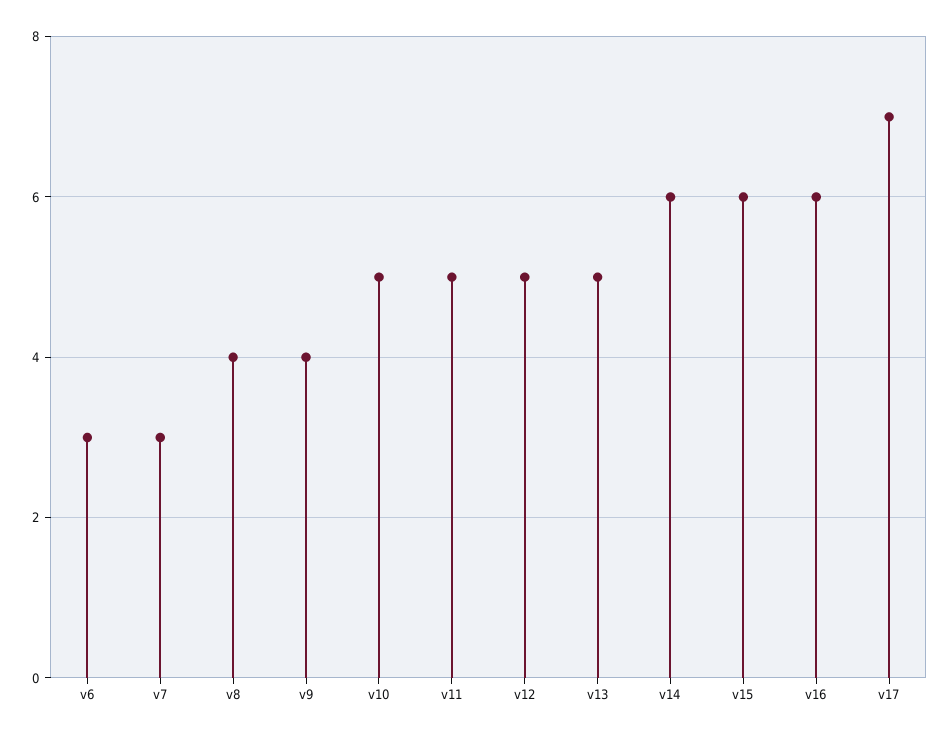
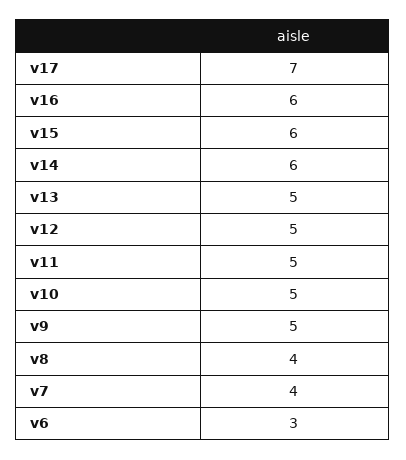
  {
    "v6": 3,
-   "v7": 3,
+   "v7": 4,
    "v8": 4,
-   "v9": 4,
+   "v9": 5,
    "v10": 5,
    "v11": 5,
    "v12": 5,
    "v13": 5,
    "v14": 6,
    "v15": 6,
    "v16": 6,
    "v17": 7
  }

